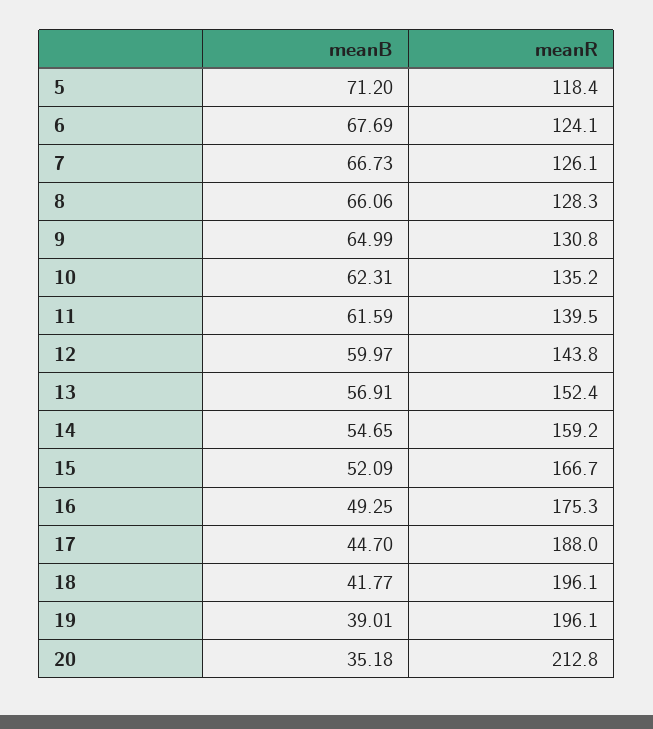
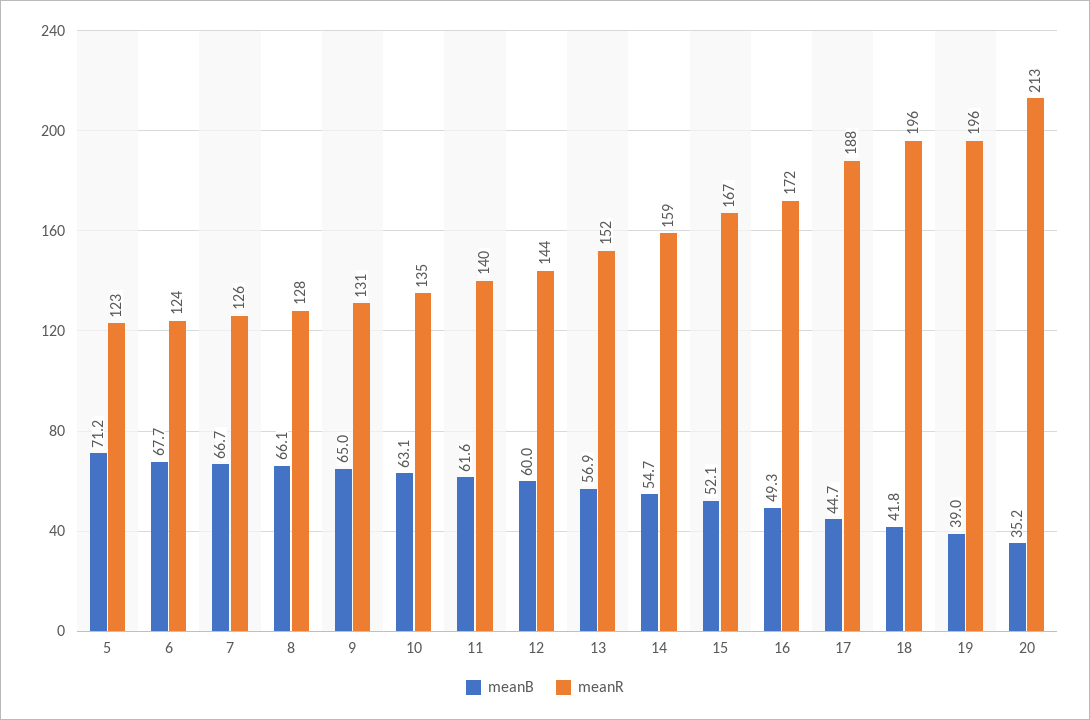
  {
    "meanB": {
      "5": 71.2,
      "6": 67.69,
      "7": 66.73,
      "8": 66.06,
      "9": 64.99,
-     "10": 62.31,
+     "10": 63.1,
      "11": 61.59,
      "12": 59.97,
      "13": 56.91,
      "14": 54.65,
      "15": 52.09,
      "16": 49.25,
      "17": 44.7,
      "18": 41.77,
      "19": 39.01,
      "20": 35.18
    },
    "meanR": {
-     "5": 118.4,
+     "5": 123,
      "6": 124.1,
      "7": 126.1,
      "8": 128.3,
      "9": 130.8,
      "10": 135.2,
      "11": 139.5,
      "12": 143.8,
      "13": 152.4,
      "14": 159.2,
      "15": 166.7,
-     "16": 175.3,
+     "16": 172,
      "17": 188,
      "18": 196.1,
      "19": 196.1,
      "20": 212.8
    }
  }

